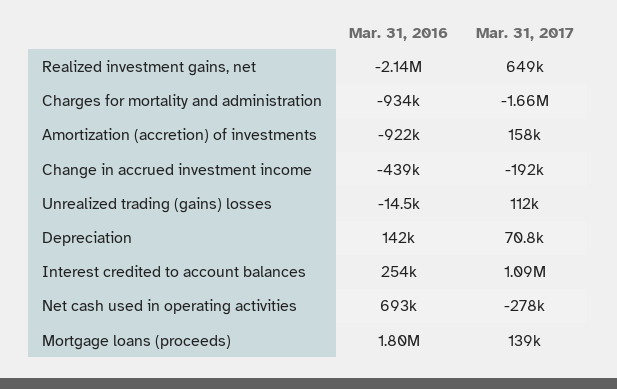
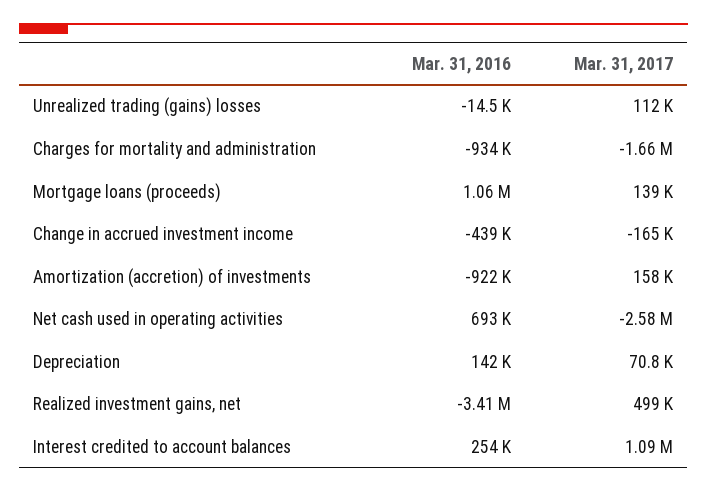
  {
    "Mar. 31, 2016": {
-     "Realized investment gains, net": -2140000,
+     "Realized investment gains, net": -3410000,
      "Charges for mortality and administration": -934000,
      "Amortization (accretion) of investments": -922000,
      "Change in accrued investment income": -439000,
      "Unrealized trading (gains) losses": -14500,
      "Depreciation": 142000,
      "Interest credited to account balances": 254000,
      "Net cash used in operating activities": 693000,
-     "Mortgage loans (proceeds)": 1800000
+     "Mortgage loans (proceeds)": 1060000
    },
    "Mar. 31, 2017": {
-     "Realized investment gains, net": 649000,
+     "Realized investment gains, net": 499000,
      "Charges for mortality and administration": -1660000,
      "Amortization (accretion) of investments": 158000,
-     "Change in accrued investment income": -192000,
+     "Change in accrued investment income": -165000,
      "Unrealized trading (gains) losses": 112000,
      "Depreciation": 70800,
      "Interest credited to account balances": 1090000,
-     "Net cash used in operating activities": -278000,
+     "Net cash used in operating activities": -2580000,
      "Mortgage loans (proceeds)": 139000
    }
  }

